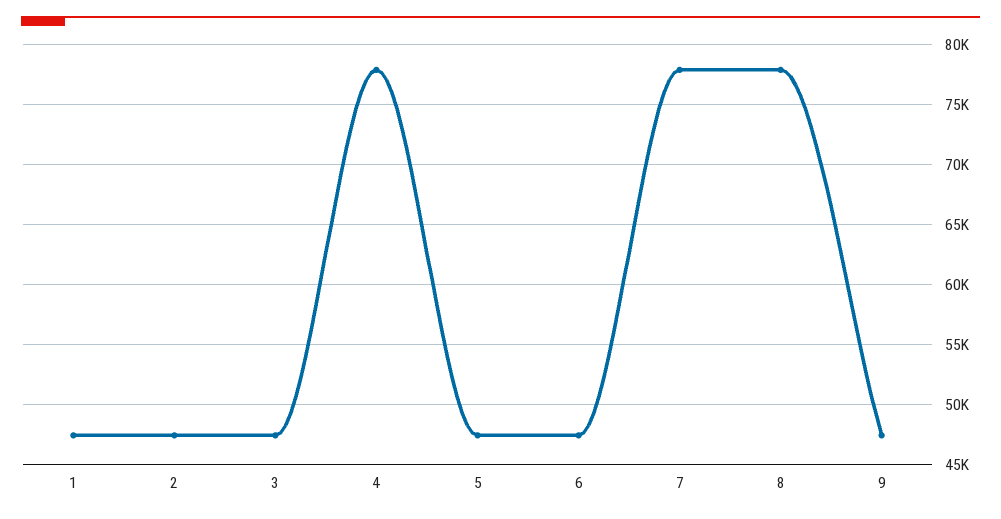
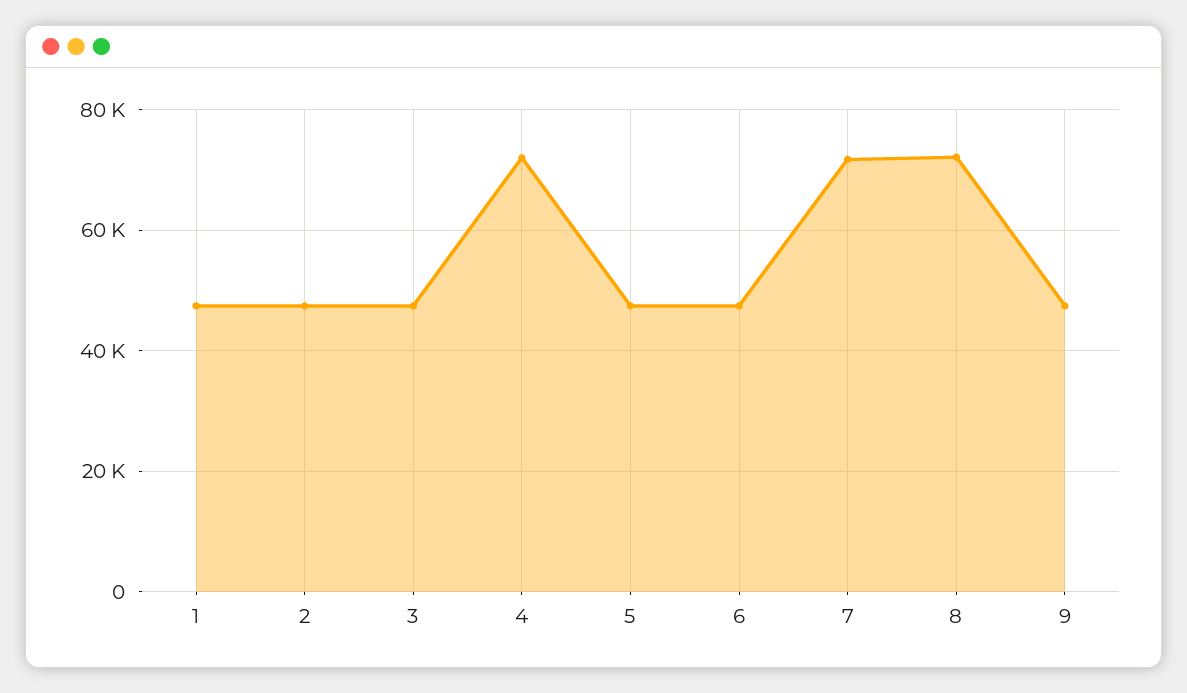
  {
    "1": 47000,
    "2": 47000,
    "3": 47000,
-   "4": 78000,
+   "4": 72000,
    "5": 47000,
    "6": 47000,
-   "7": 78000,
+   "7": 72000,
-   "8": 78000,
+   "8": 72000,
    "9": 47000
  }

